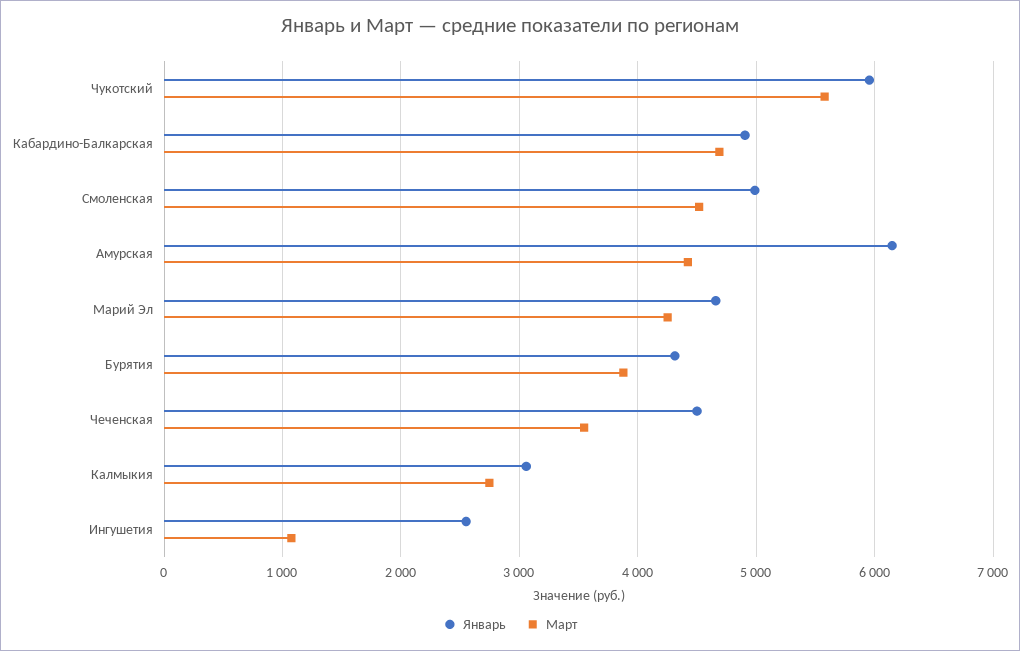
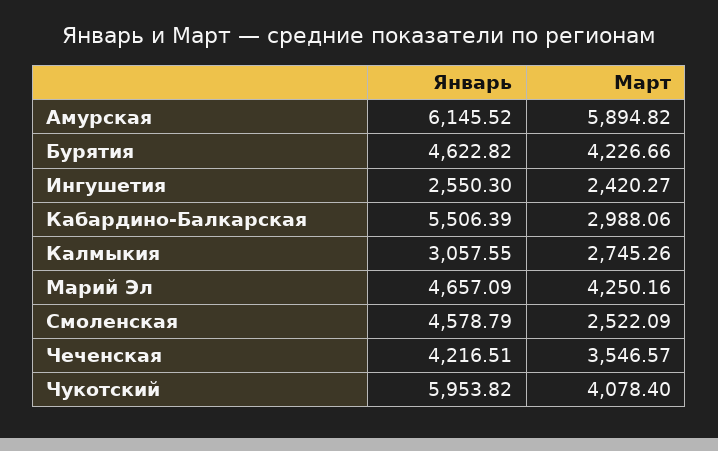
  {
    "Январь": {
      "Чукотский": 5953.82,
-     "Кабардино-Балкарская": 4900,
+     "Кабардино-Балкарская": 5506.39,
-     "Смоленская": 5000,
+     "Смоленская": 4578.79,
      "Амурская": 6145.52,
      "Марий Эл": 4657.09,
-     "Бурятия": 4300,
+     "Бурятия": 4622.82,
-     "Чеченская": 4500,
+     "Чеченская": 4216.51,
      "Калмыкия": 3057.55,
      "Ингушетия": 2550.3
    },
    "Март": {
-     "Чукотский": 5600,
+     "Чукотский": 4078.4,
-     "Кабардино-Балкарская": 4700,
+     "Кабардино-Балкарская": 2988.06,
-     "Смоленская": 4500,
+     "Смоленская": 2522.09,
-     "Амурская": 4400,
+     "Амурская": 5894.82,
      "Марий Эл": 4250.16,
-     "Бурятия": 3900,
+     "Бурятия": 4226.66,
      "Чеченская": 3546.57,
      "Калмыкия": 2745.26,
-     "Ингушетия": 1100
+     "Ингушетия": 2420.27
    }
  }

